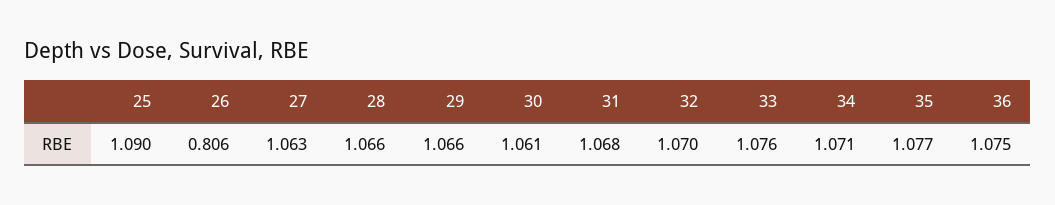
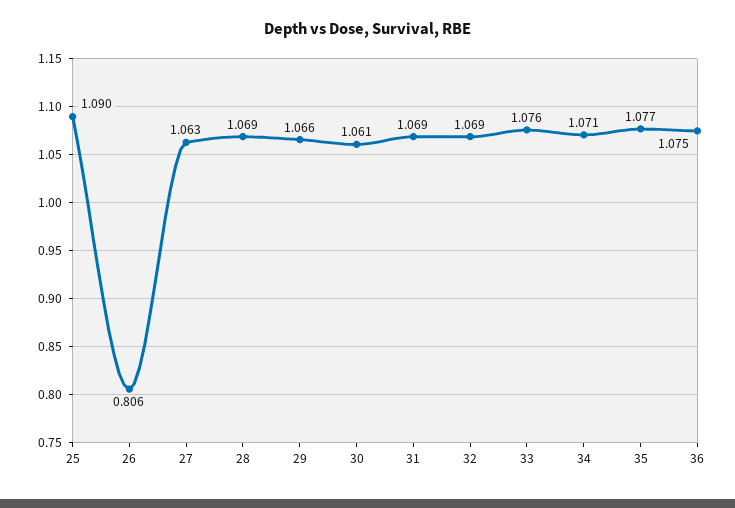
  {
    "25": 1.09,
    "26": 0.806,
    "27": 1.063,
-   "28": 1.066,
+   "28": 1.069,
    "29": 1.066,
    "30": 1.061,
-   "31": 1.068,
+   "31": 1.069,
-   "32": 1.07,
+   "32": 1.069,
    "33": 1.076,
    "34": 1.071,
    "35": 1.077,
    "36": 1.075
  }

